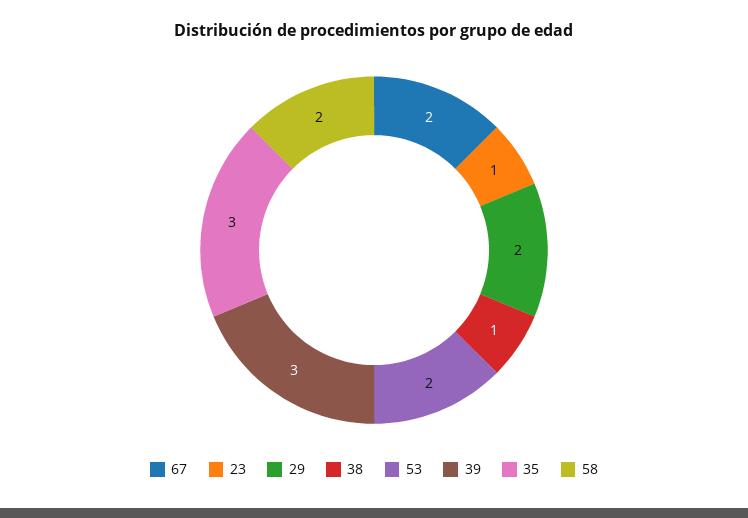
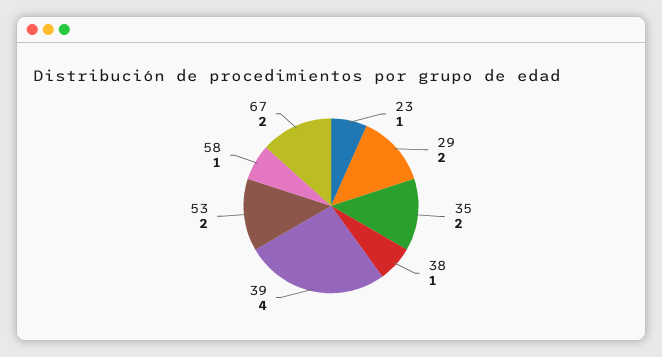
  {
    "67": 2,
    "23": 1,
    "29": 2,
    "38": 1,
    "53": 2,
-   "39": 3,
+   "39": 4,
-   "35": 3,
+   "35": 2,
-   "58": 2
+   "58": 1
  }

